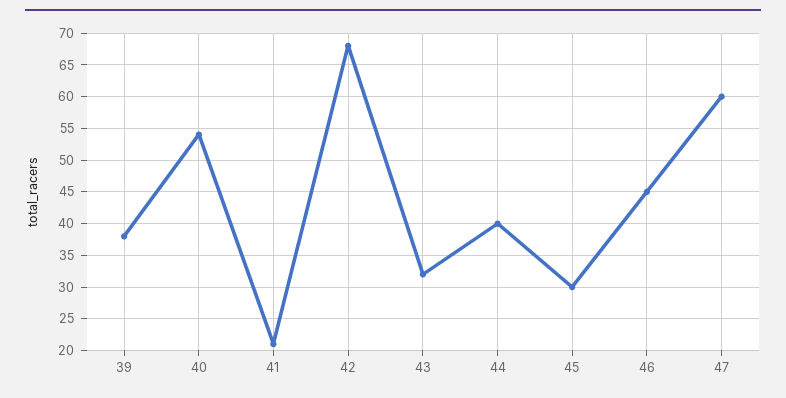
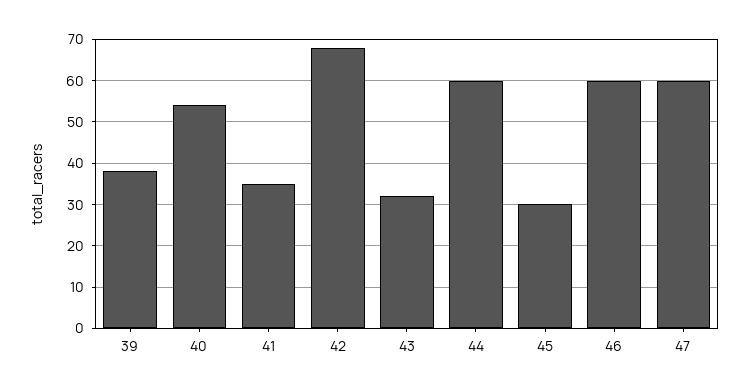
  {
    "39": 38,
    "40": 54,
-   "41": 21,
+   "41": 35,
    "42": 68,
    "43": 32,
-   "44": 40,
+   "44": 60,
    "45": 30,
-   "46": 45,
+   "46": 60,
    "47": 60
  }

